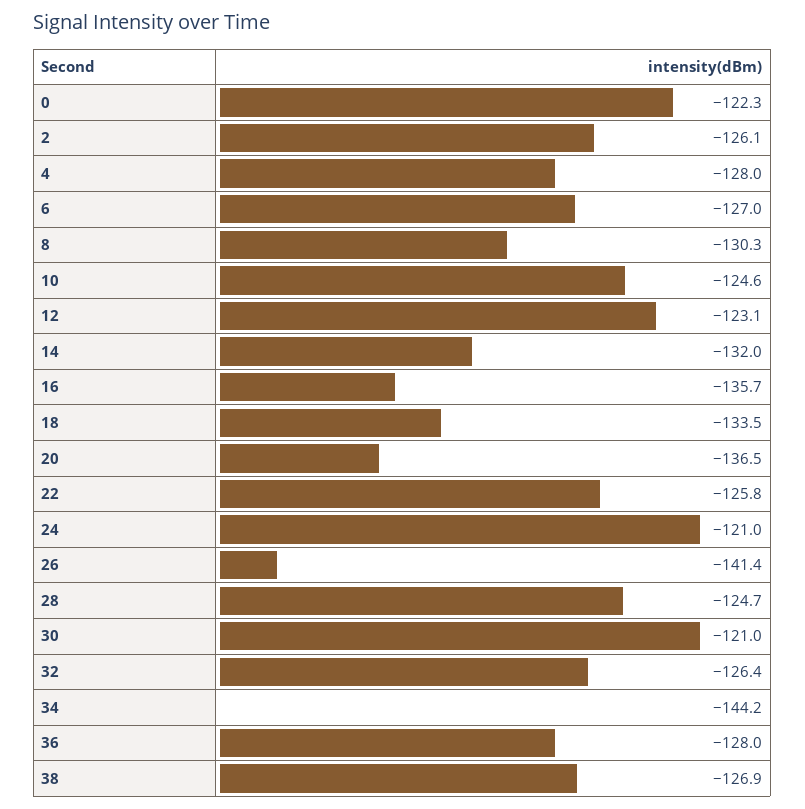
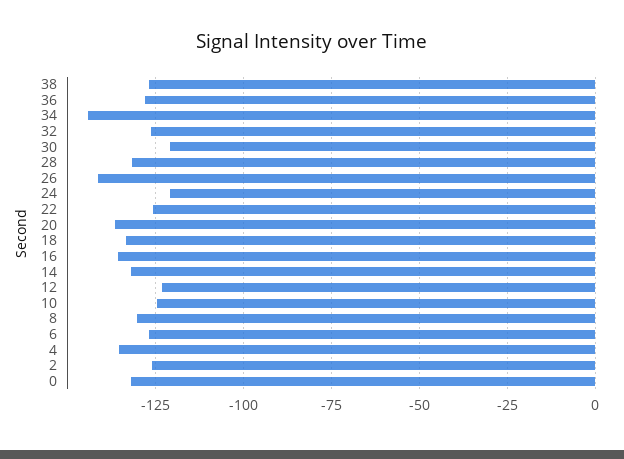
  {
-   "0": -122.3,
+   "0": -132.5,
    "2": -126.1,
-   "4": -128,
+   "4": -135,
    "6": -127,
    "8": -130.3,
    "10": -124.6,
    "12": -123.1,
    "14": -132,
    "16": -135.7,
    "18": -133.5,
    "20": -136.5,
    "22": -125.8,
    "24": -121,
    "26": -141.4,
-   "28": -124.7,
+   "28": -132.5,
    "30": -121,
    "32": -126.4,
    "34": -144.2,
    "36": -128,
    "38": -126.9
  }

